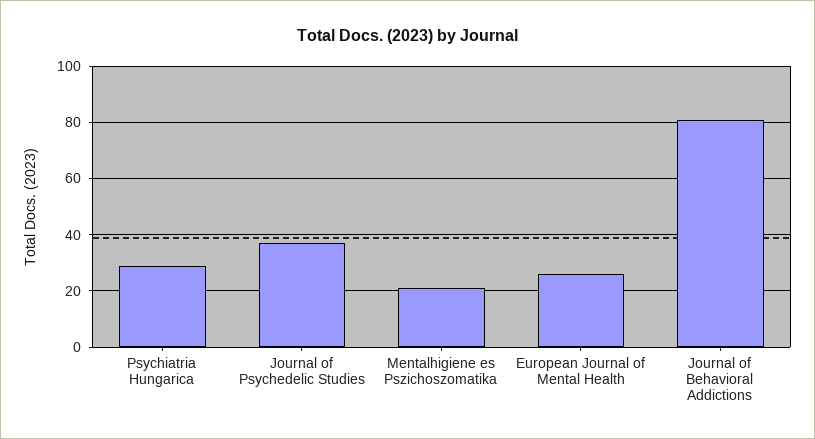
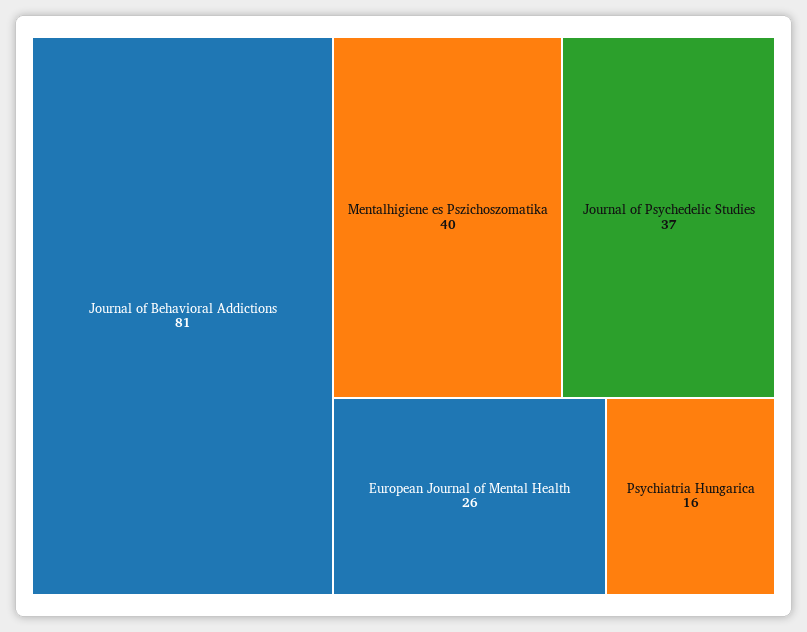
  {
-   "Psychiatria Hungarica": 30,
+   "Psychiatria Hungarica": 16,
    "Journal of Psychedelic Studies": 37,
-   "Mentalhigiene es Pszichoszomatika": 20,
+   "Mentalhigiene es Pszichoszomatika": 40,
    "European Journal of Mental Health": 26,
    "Journal of Behavioral Addictions": 81
  }

